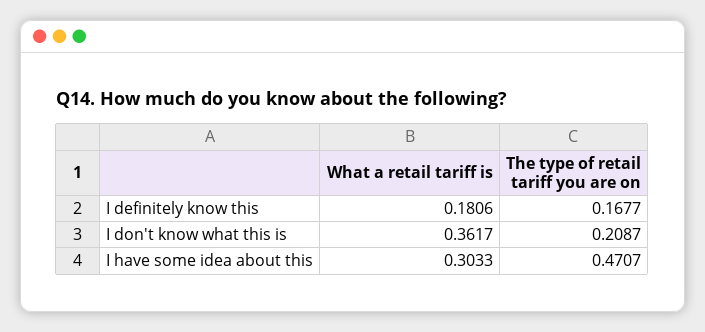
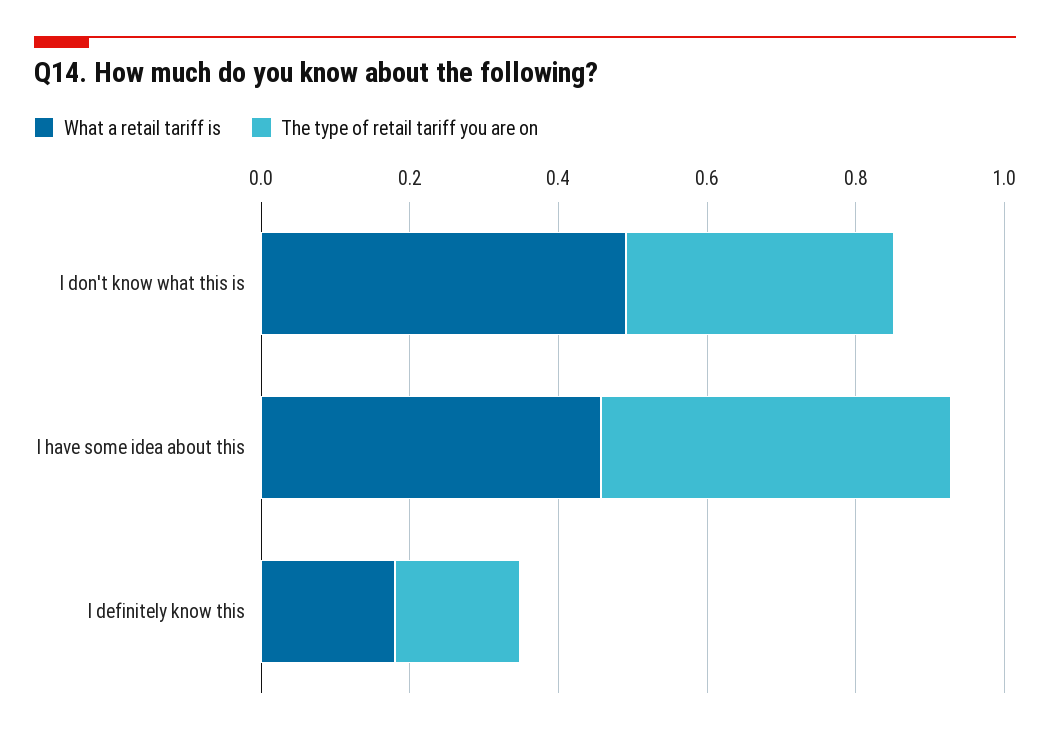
  {
    "What a retail tariff is": {
      "I definitely know this": 0.1806,
-     "I don't know what this is": 0.3617,
+     "I don't know what this is": 0.5,
-     "I have some idea about this": 0.3033
+     "I have some idea about this": 0.45
    },
    "The type of retail tariff you are on": {
      "I definitely know this": 0.1677,
-     "I don't know what this is": 0.2087,
+     "I don't know what this is": 0.35,
      "I have some idea about this": 0.4707
    }
  }

